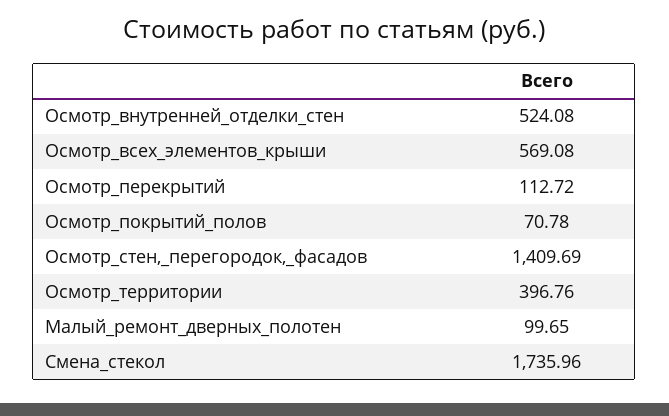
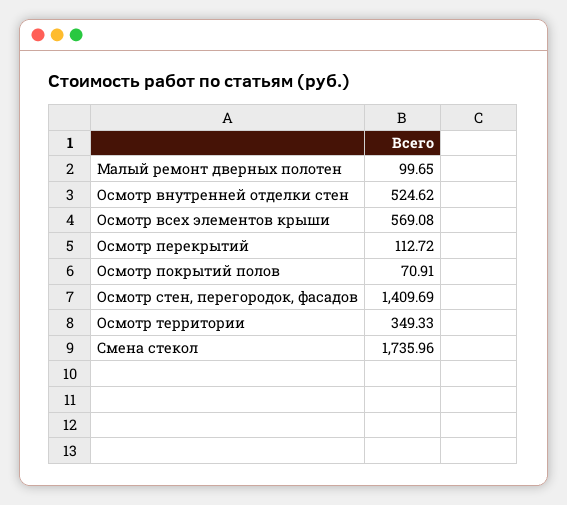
  {
-   "Осмотр_внутренней_отделки_стен": 524.08,
+   "Осмотр_внутренней_отделки_стен": 524.62,
    "Осмотр_всех_элементов_крыши": 569.08,
    "Осмотр_перекрытий": 112.72,
-   "Осмотр_покрытий_полов": 70.78,
+   "Осмотр_покрытий_полов": 70.91,
    "Осмотр_стен,_перегородок,_фасадов": 1409.69,
-   "Осмотр_территории": 396.76,
+   "Осмотр_территории": 349.33,
    "Малый_ремонт_дверных_полотен": 99.65,
    "Смена_стекол": 1735.96
  }

